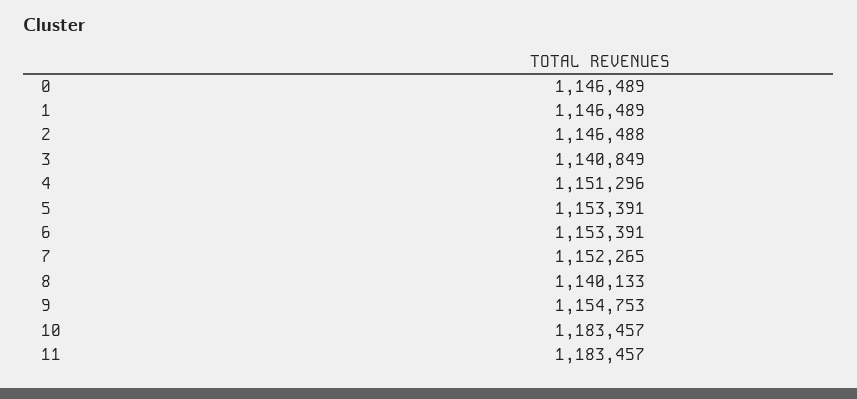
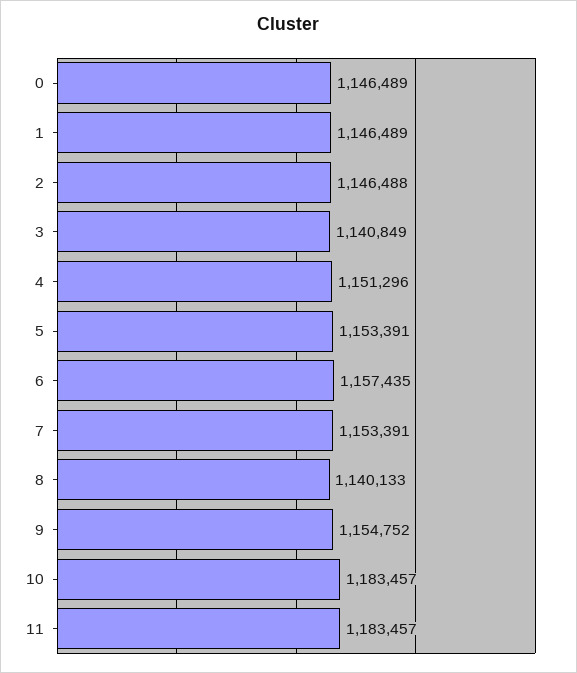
  {
    "0": 1146489,
    "1": 1146489,
    "2": 1146488,
    "3": 1140849,
    "4": 1151296,
    "5": 1153391,
-   "6": 1153391,
+   "6": 1157435,
-   "7": 1152265,
+   "7": 1153391,
    "8": 1140133,
-   "9": 1154753,
+   "9": 1154752,
    "10": 1183457,
    "11": 1183457
  }

